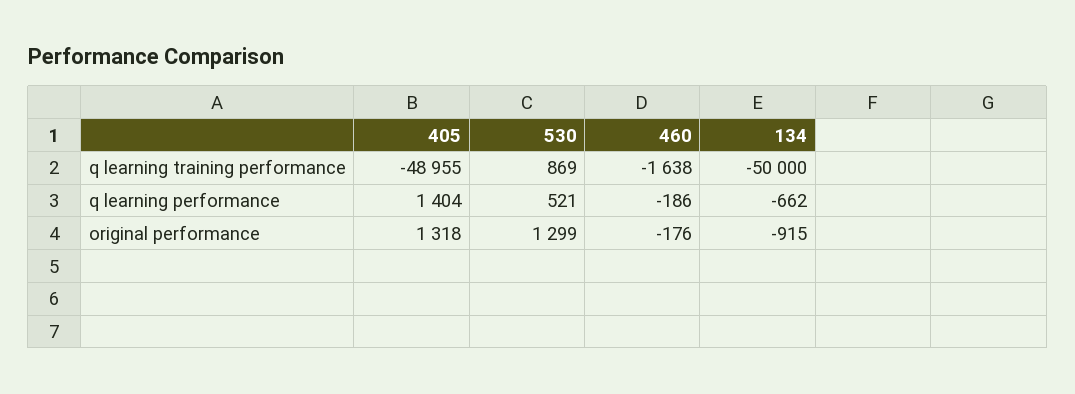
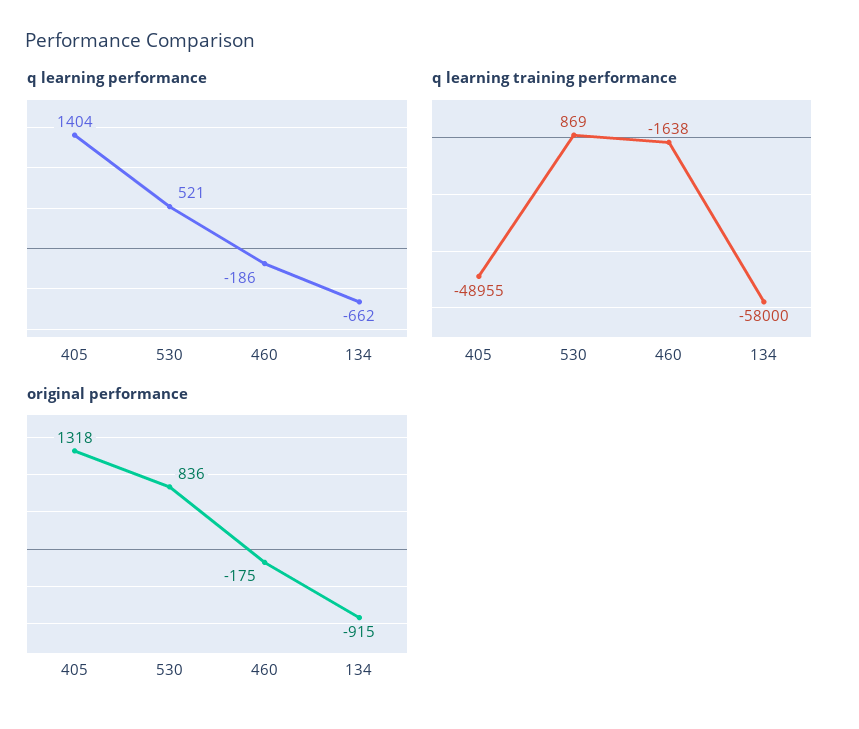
  {
    "q learning training performance": {
      "405": -48955,
      "530": 869,
      "460": -1638,
-     "134": -50000
+     "134": -58000
    },
    "q learning performance": {
      "405": 1404,
      "530": 521,
      "460": -186,
      "134": -662
    },
    "original performance": {
      "405": 1318,
-     "530": 1299,
+     "530": 836,
-     "460": -176,
+     "460": -175,
      "134": -915
    }
  }

